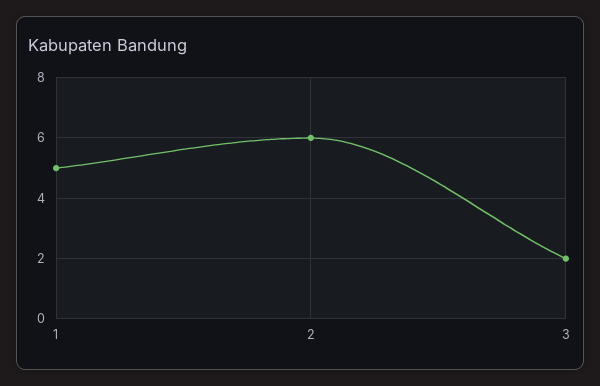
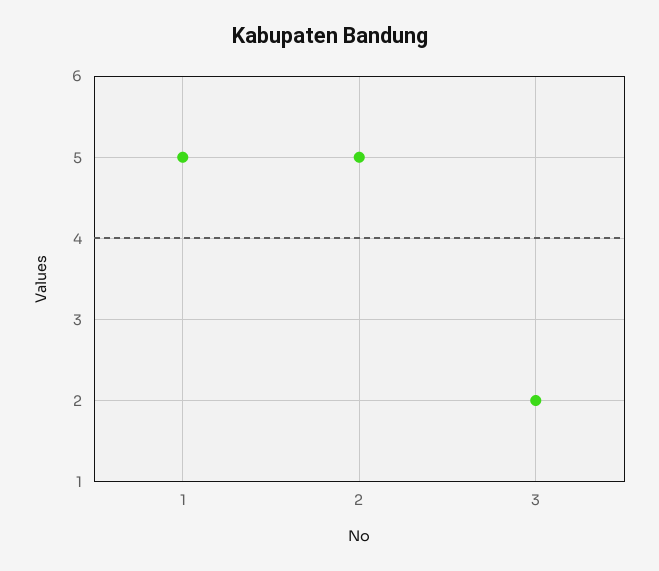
  {
    "1": 5,
-   "2": 6,
+   "2": 5,
    "3": 2
  }

